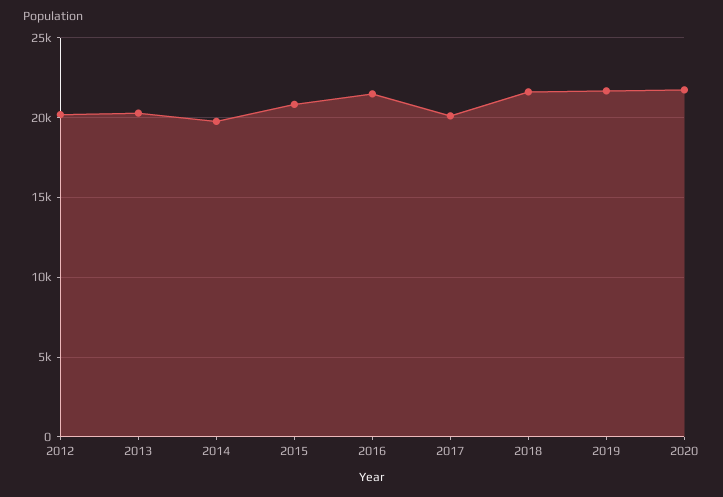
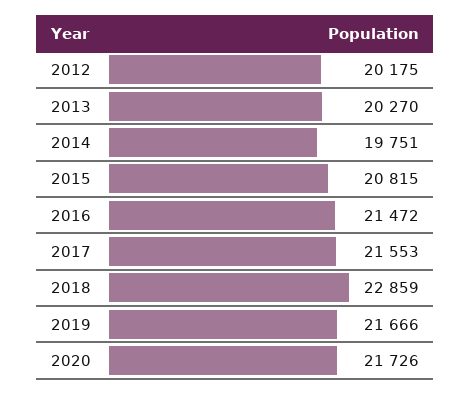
  {
    "2012": 20175,
    "2013": 20270,
    "2014": 19751,
    "2015": 20815,
    "2016": 21472,
-   "2017": 20000,
+   "2017": 21553,
-   "2018": 21500,
+   "2018": 22859,
    "2019": 21666,
    "2020": 21726
  }

